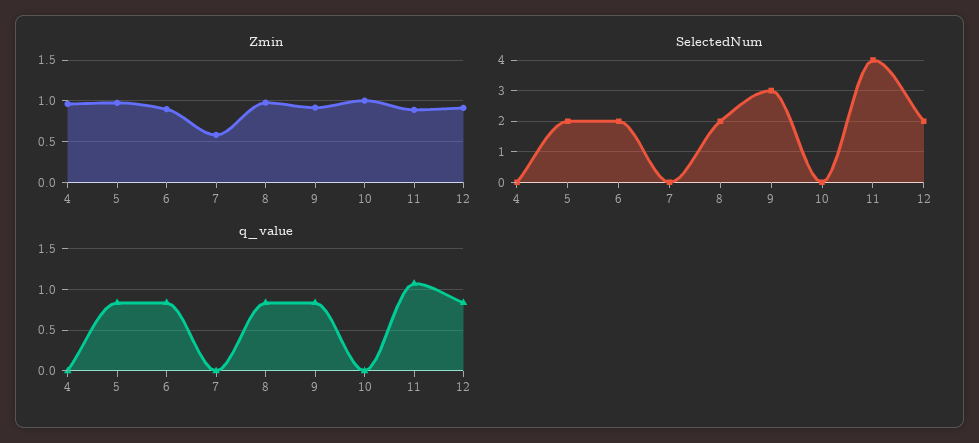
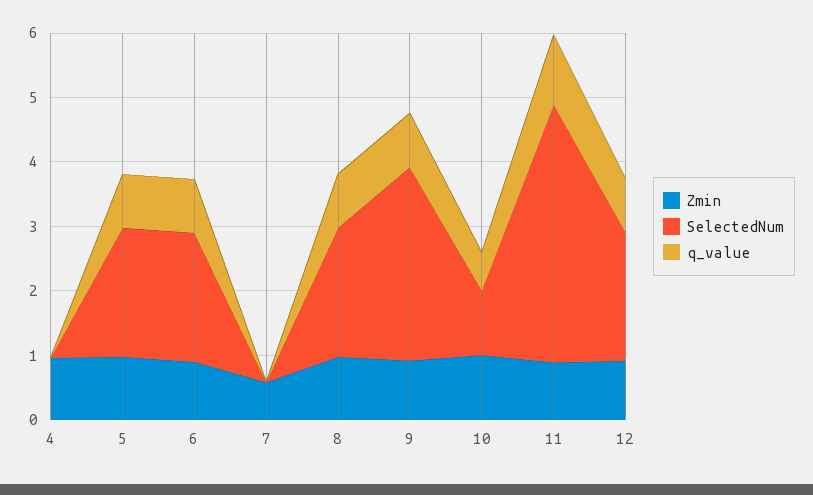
  {
    "Zmin": {
      "4": 1,
      "5": 1,
      "6": 0.9,
      "7": 0.6,
      "8": 1,
      "9": 0.9,
      "10": 1,
      "11": 0.9,
      "12": 0.9
    },
    "SelectedNum": {
      "4": 0,
      "5": 2,
      "6": 2,
      "7": 0,
      "8": 2,
      "9": 3,
-     "10": 0,
+     "10": 1,
      "11": 4,
      "12": 2
    },
    "q_value": {
      "4": 0,
      "5": 0.8,
      "6": 0.8,
      "7": 0,
      "8": 0.8,
      "9": 0.8,
-     "10": 0,
+     "10": 0.6,
      "11": 1.1,
      "12": 0.8
    }
  }

